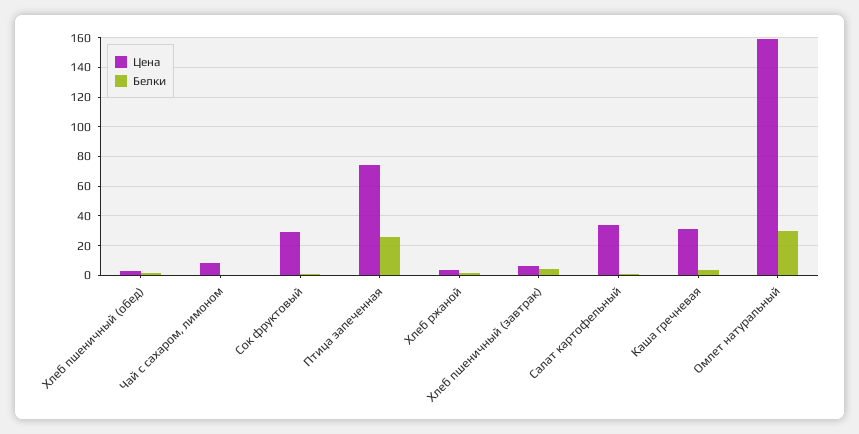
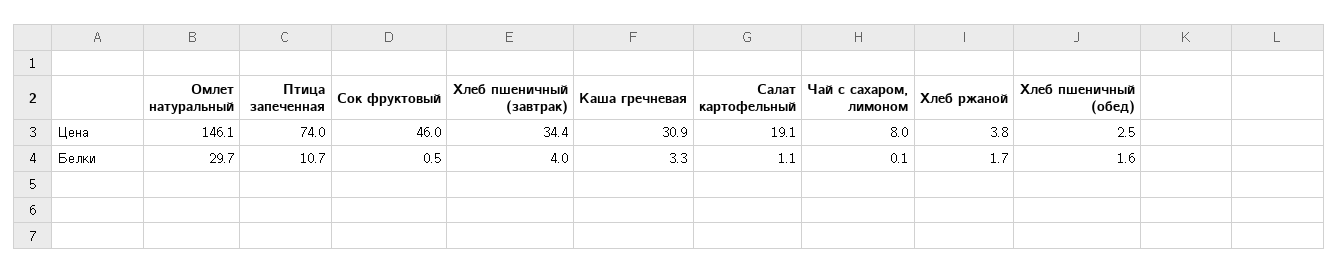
  {
    "Цена": {
      "Хлеб пшеничный (обед)": 2.5,
      "Чай с сахаром, лимоном": 8,
-     "Сок фруктовый": 30,
+     "Сок фруктовый": 46,
      "Птица запеченная": 74,
      "Хлеб ржаной": 3.8,
-     "Хлеб пшеничный (завтрак)": 5,
+     "Хлеб пшеничный (завтрак)": 34.4,
-     "Салат картофельный": 35,
+     "Салат картофельный": 19.1,
      "Каша гречневая": 30.9,
-     "Омлет натуральный": 160
+     "Омлет натуральный": 146.1
    },
    "Белки": {
      "Хлеб пшеничный (обед)": 1.6,
      "Чай с сахаром, лимоном": 0.1,
      "Сок фруктовый": 0.5,
-     "Птица запеченная": 25,
+     "Птица запеченная": 10.7,
      "Хлеб ржаной": 1.7,
      "Хлеб пшеничный (завтрак)": 4,
      "Салат картофельный": 1.1,
      "Каша гречневая": 3.3,
      "Омлет натуральный": 29.7
    }
  }

